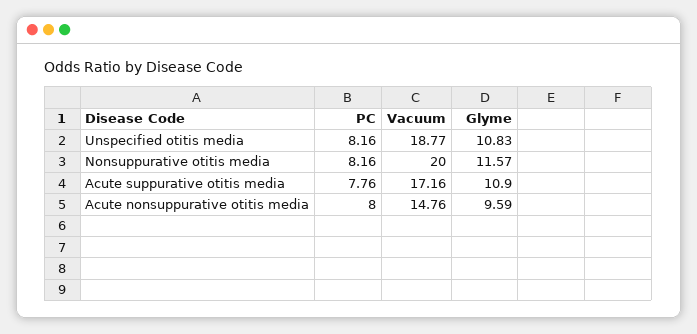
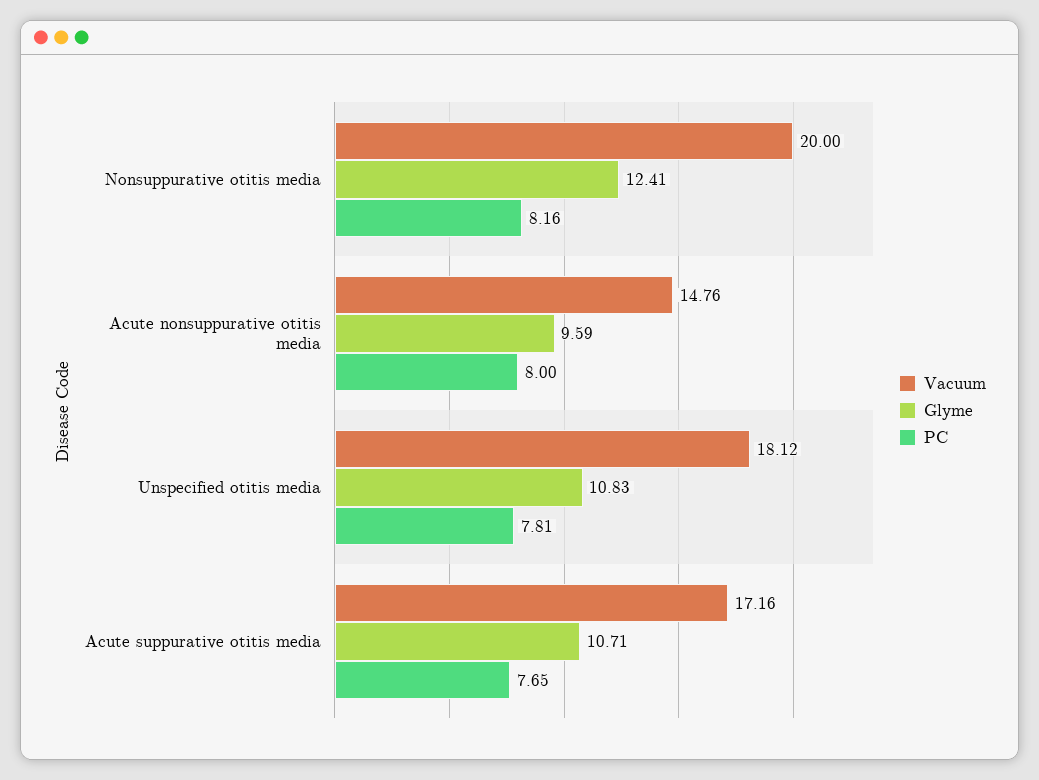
  {
    "PC": {
-     "Unspecified otitis media": 8.16,
+     "Unspecified otitis media": 7.81,
      "Nonsuppurative otitis media": 8.16,
-     "Acute suppurative otitis media": 7.76,
+     "Acute suppurative otitis media": 7.65,
      "Acute nonsuppurative otitis media": 8
    },
    "Vacuum": {
-     "Unspecified otitis media": 18.77,
+     "Unspecified otitis media": 18.12,
      "Nonsuppurative otitis media": 20,
      "Acute suppurative otitis media": 17.16,
      "Acute nonsuppurative otitis media": 14.76
    },
    "Glyme": {
      "Unspecified otitis media": 10.83,
-     "Nonsuppurative otitis media": 11.57,
+     "Nonsuppurative otitis media": 12.41,
-     "Acute suppurative otitis media": 10.9,
+     "Acute suppurative otitis media": 10.71,
      "Acute nonsuppurative otitis media": 9.59
    }
  }

